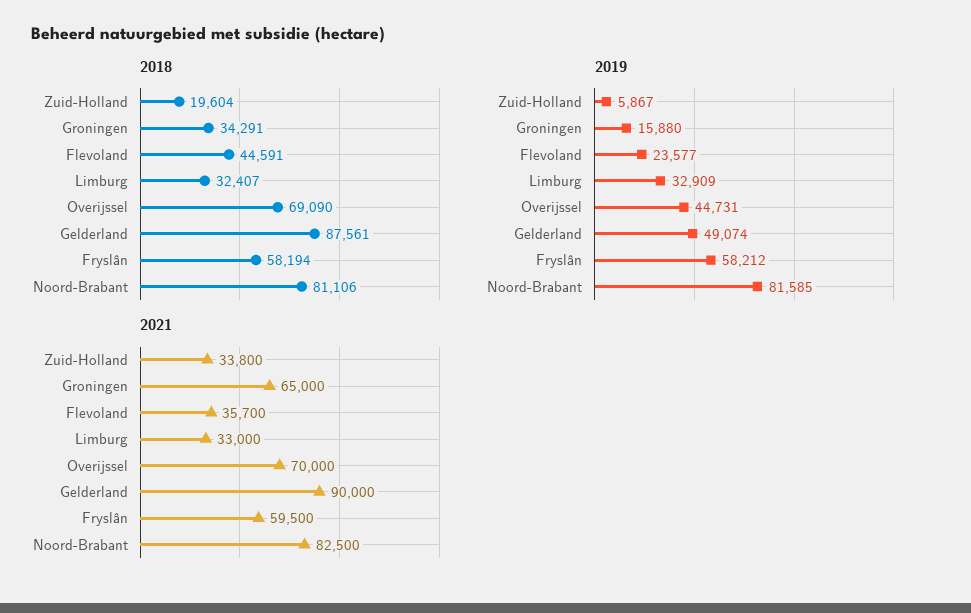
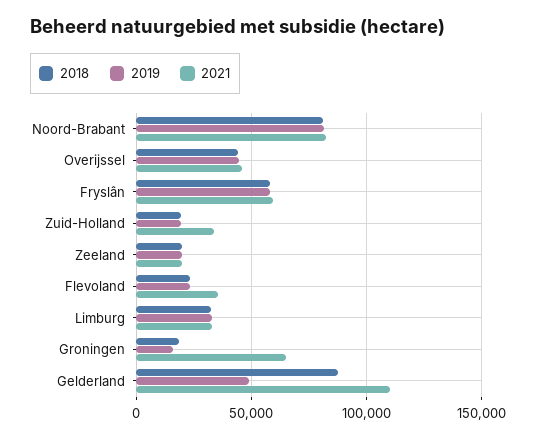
  {
    "2018": {
      "Zuid-Holland": 19604,
-     "Groningen": 34291,
+     "Groningen": 20000,
-     "Flevoland": 44591,
+     "Flevoland": 25000,
      "Limburg": 32407,
-     "Overijssel": 69090,
+     "Overijssel": 45000,
      "Gelderland": 87561,
      "Fryslân": 58194,
-     "Noord-Brabant": 81106
+     "Noord-Brabant": 81106,
+     "Zeeland": 20000
    },
    "2019": {
-     "Zuid-Holland": 5867,
+     "Zuid-Holland": 20000,
      "Groningen": 15880,
      "Flevoland": 23577,
      "Limburg": 32909,
      "Overijssel": 44731,
      "Gelderland": 49074,
      "Fryslân": 58212,
-     "Noord-Brabant": 81585
+     "Noord-Brabant": 81585,
+     "Zeeland": 20000
    },
    "2021": {
      "Zuid-Holland": 33800,
      "Groningen": 65000,
      "Flevoland": 35700,
      "Limburg": 33000,
-     "Overijssel": 70000,
+     "Overijssel": 45000,
-     "Gelderland": 90000,
+     "Gelderland": 110000,
      "Fryslân": 59500,
-     "Noord-Brabant": 82500
+     "Noord-Brabant": 82500,
+     "Zeeland": 20000
    }
  }

